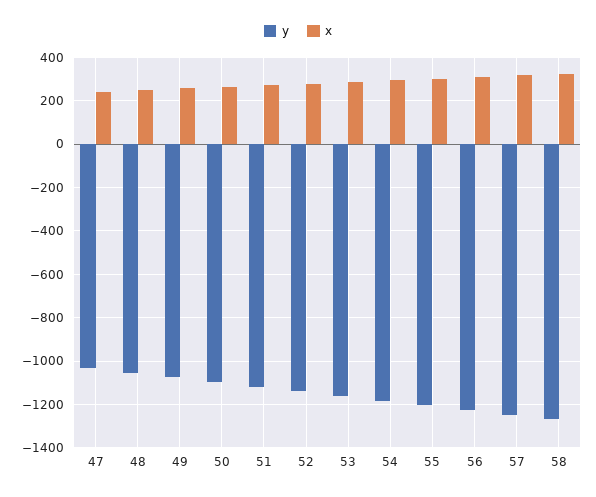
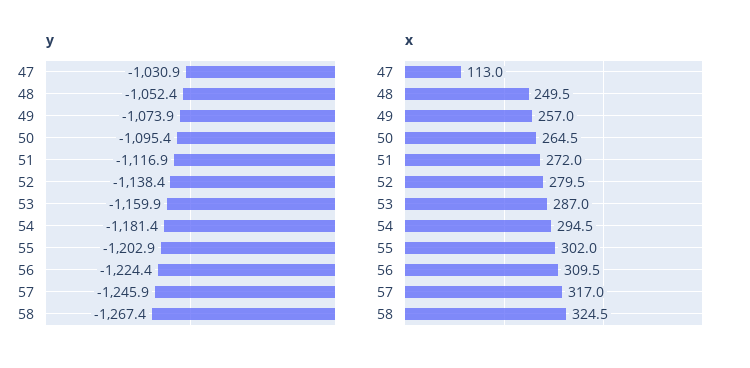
  {
    "y": {
      "47": -1030.9,
      "48": -1052.4,
      "49": -1073.9,
      "50": -1095.4,
      "51": -1116.9,
      "52": -1138.4,
      "53": -1159.9,
      "54": -1181.4,
      "55": -1202.9,
      "56": -1224.4,
      "57": -1245.9,
      "58": -1267.4
    },
    "x": {
-     "47": 250,
+     "47": 113,
      "48": 249.5,
      "49": 257,
      "50": 264.5,
      "51": 272,
      "52": 279.5,
      "53": 287,
      "54": 294.5,
      "55": 302,
      "56": 309.5,
      "57": 317,
      "58": 324.5
    }
  }

